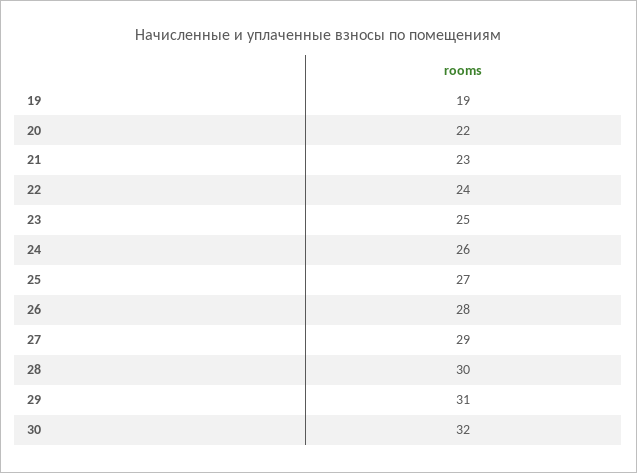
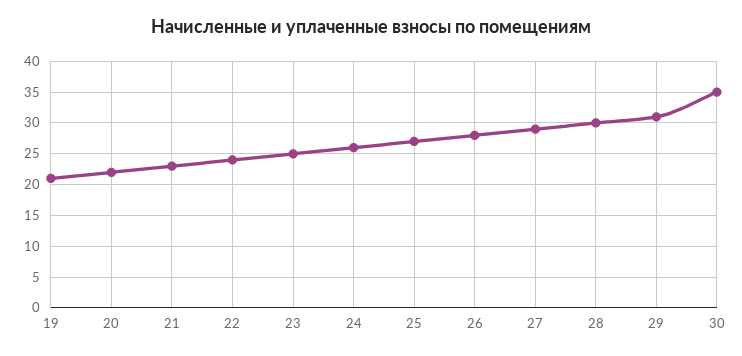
  {
-   "19": 19,
+   "19": 21,
    "20": 22,
    "21": 23,
    "22": 24,
    "23": 25,
    "24": 26,
    "25": 27,
    "26": 28,
    "27": 29,
    "28": 30,
    "29": 31,
-   "30": 32
+   "30": 35
  }

